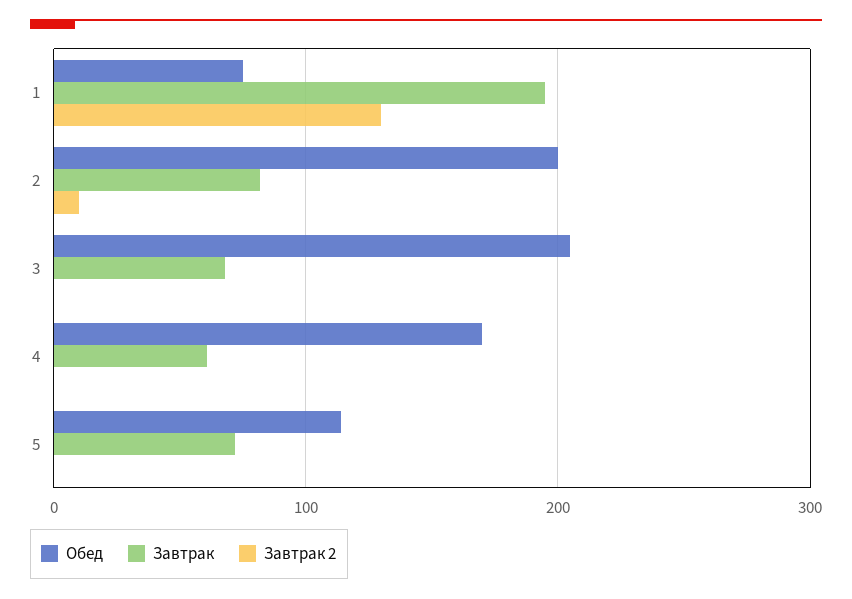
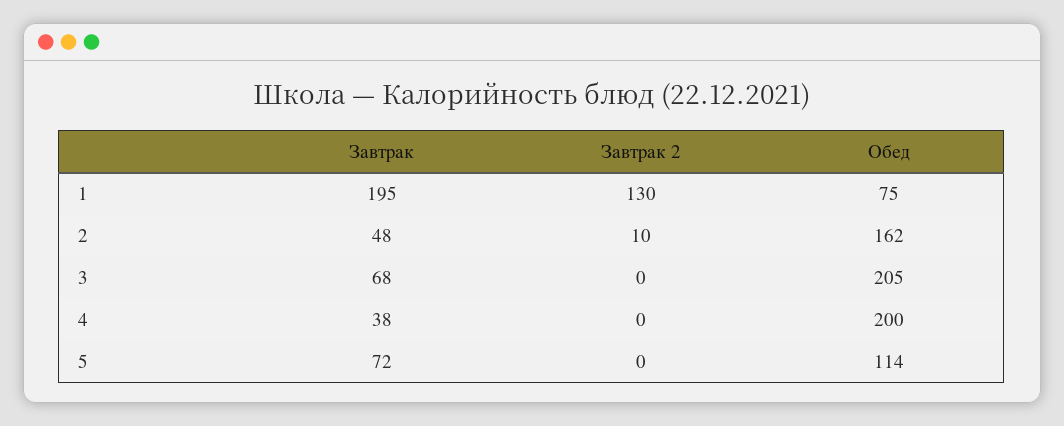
  {
    "Обед": {
      "1": 75,
-     "2": 200,
+     "2": 162,
      "3": 205,
-     "4": 170,
+     "4": 200,
      "5": 114
    },
    "Завтрак": {
      "1": 195,
-     "2": 80,
+     "2": 48,
      "3": 68,
-     "4": 60,
+     "4": 38,
      "5": 72
    },
    "Завтрак 2": {
      "1": 130,
      "2": 10,
      "3": 0,
      "4": 0,
      "5": 0
    }
  }

